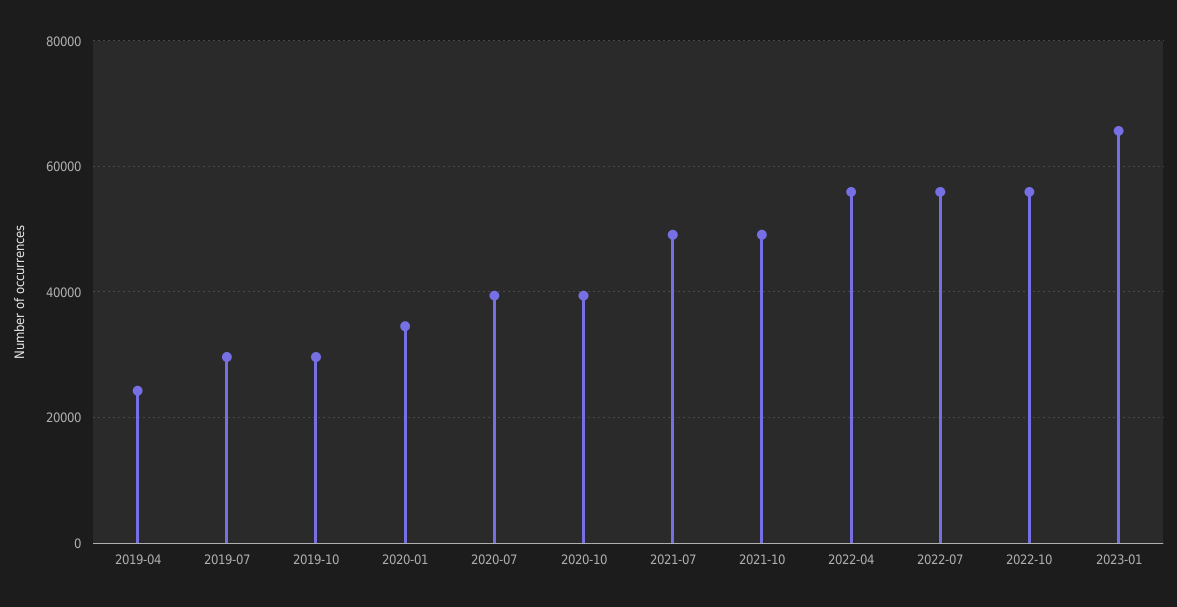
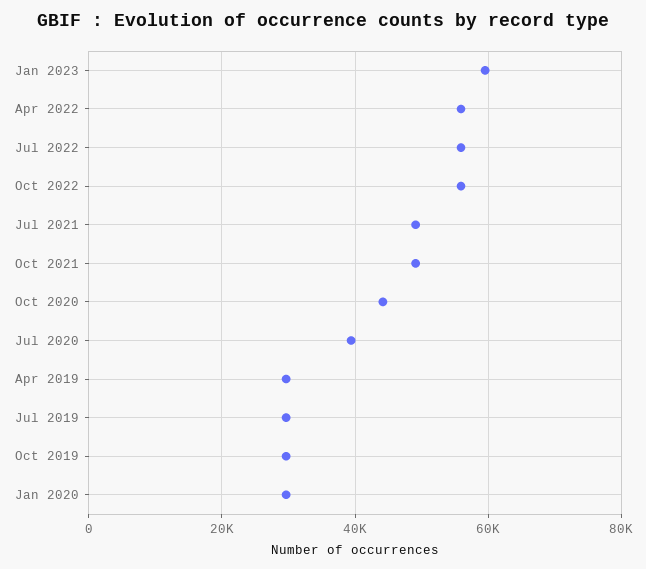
  {
-   "2019-04": 24000,
+   "2019-04": 30000,
    "2019-07": 30000,
    "2019-10": 30000,
-   "2020-01": 34000,
+   "2020-01": 30000,
    "2020-07": 40000,
-   "2020-10": 40000,
+   "2020-10": 44000,
    "2021-07": 50000,
    "2021-10": 50000,
    "2022-04": 56000,
    "2022-07": 56000,
    "2022-10": 56000,
-   "2023-01": 66000
+   "2023-01": 60000
  }

